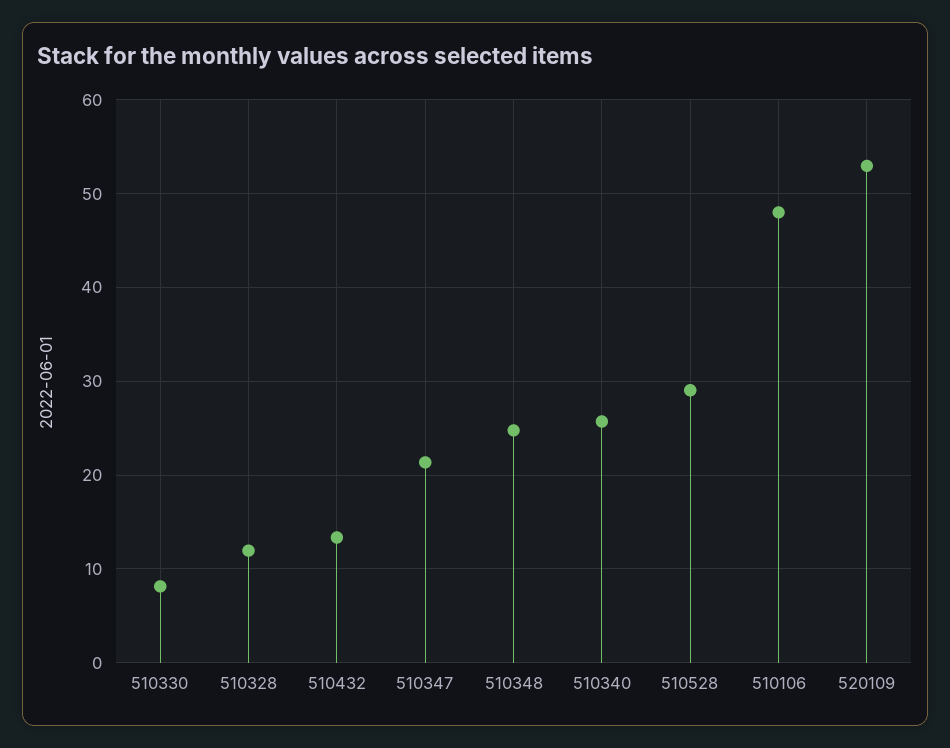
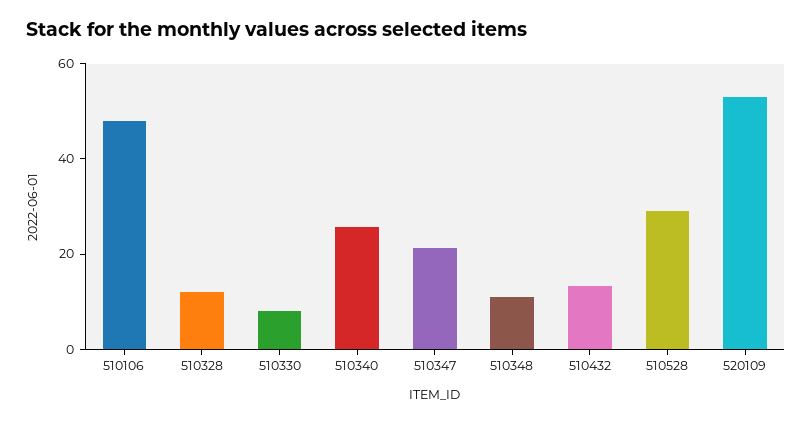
  {
    "510330": 8,
    "510328": 12,
    "510432": 13,
    "510347": 21,
-   "510348": 25,
+   "510348": 10,
    "510340": 26,
    "510528": 29,
    "510106": 48,
    "520109": 53
  }

